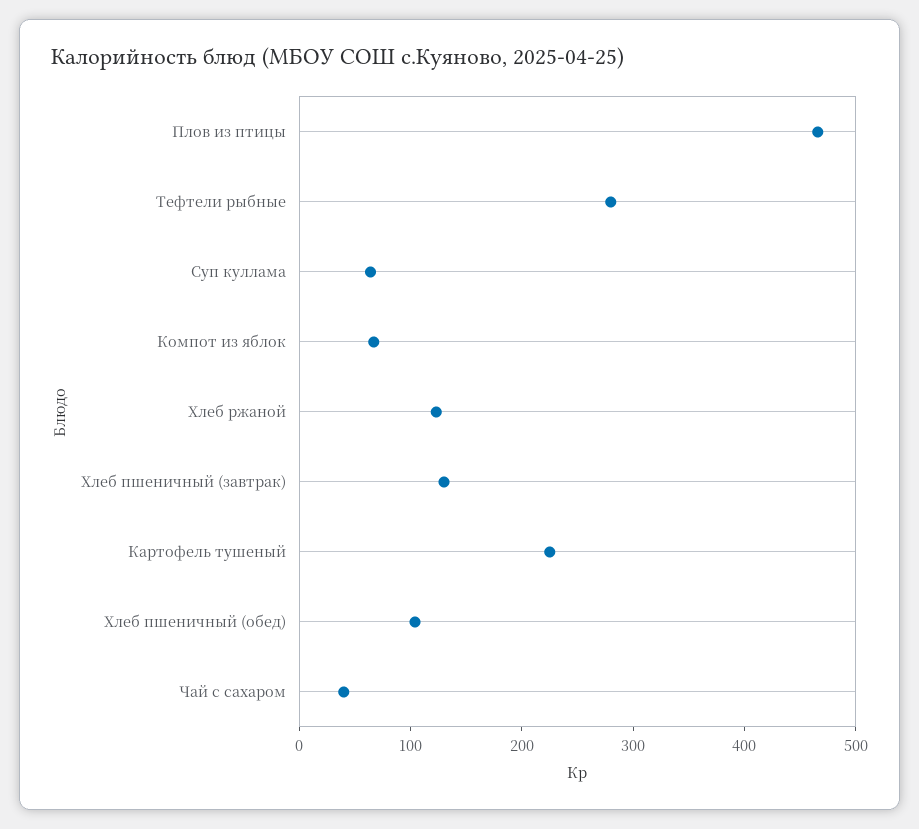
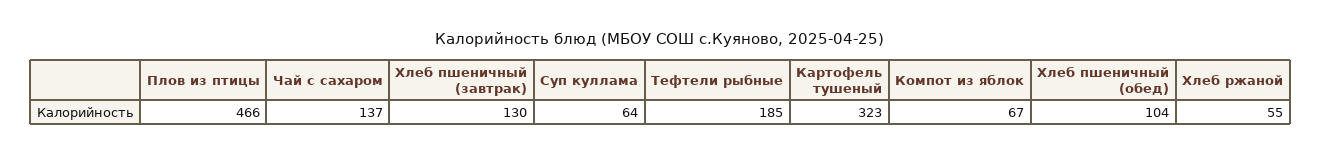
  {
    "Плов из птицы": 466,
-   "Тефтели рыбные": 280,
+   "Тефтели рыбные": 185,
    "Суп куллама": 64,
    "Компот из яблок": 67,
-   "Хлеб ржаной": 120,
+   "Хлеб ржаной": 55,
    "Хлеб пшеничный (завтрак)": 130,
-   "Картофель тушеный": 220,
+   "Картофель тушеный": 323,
    "Хлеб пшеничный (обед)": 104,
-   "Чай с сахаром": 40
+   "Чай с сахаром": 137
  }

